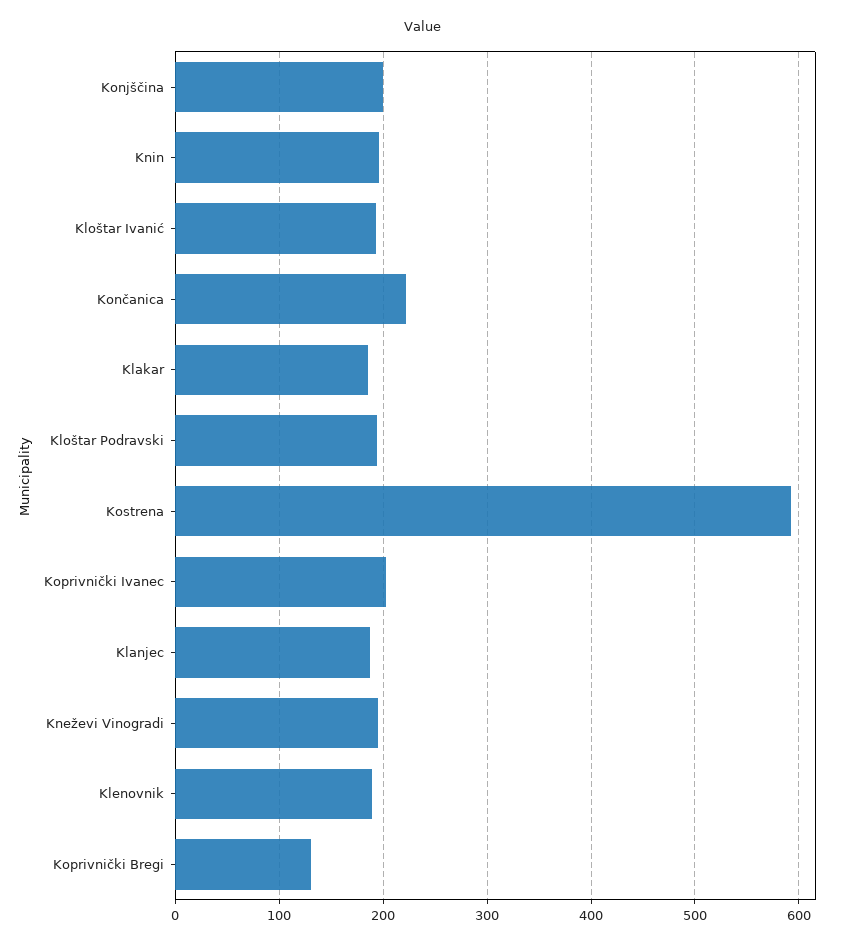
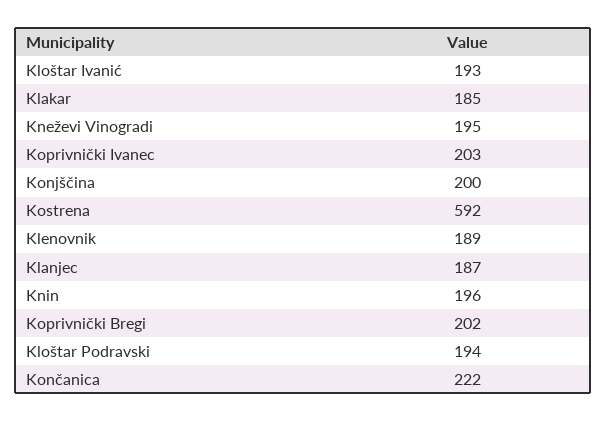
  {
    "Konjščina": 200,
    "Knin": 196,
    "Kloštar Ivanić": 193,
    "Končanica": 222,
    "Klakar": 185,
    "Kloštar Podravski": 194,
    "Kostrena": 592,
    "Koprivnički Ivanec": 203,
    "Klanjec": 187,
    "Kneževi Vinogradi": 195,
    "Klenovnik": 189,
-   "Koprivnički Bregi": 130
+   "Koprivnički Bregi": 202
  }

